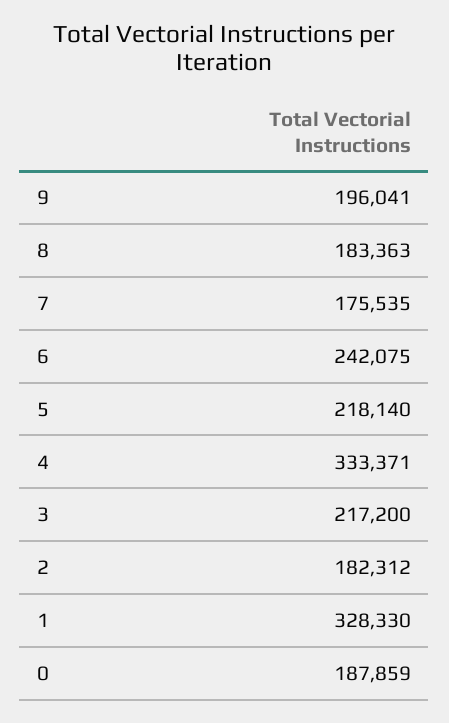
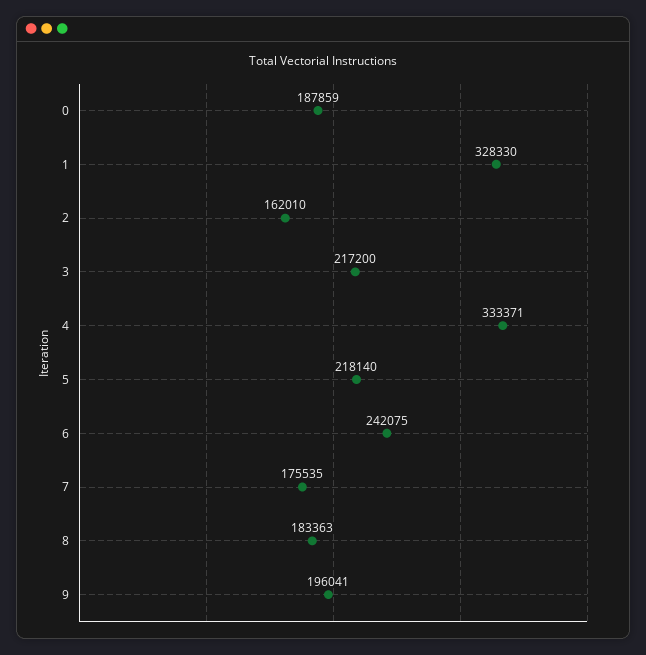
  {
    "9": 196041,
    "8": 183363,
    "7": 175535,
    "6": 242075,
    "5": 218140,
    "4": 333371,
    "3": 217200,
-   "2": 182312,
+   "2": 162010,
    "1": 328330,
    "0": 187859
  }

